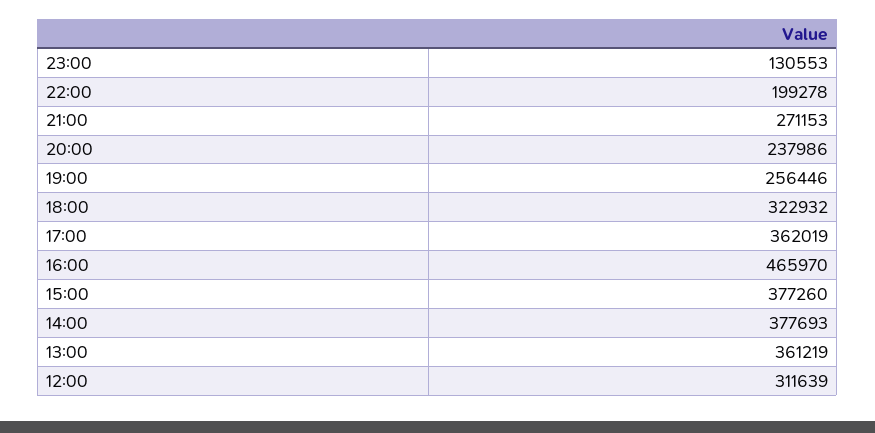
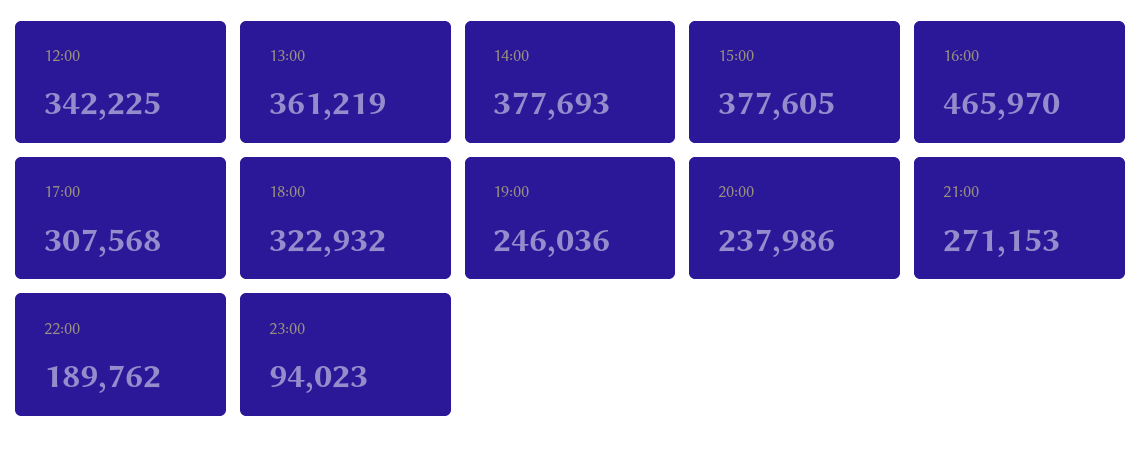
  {
-   "23:00": 130553,
+   "23:00": 94023,
-   "22:00": 199278,
+   "22:00": 189762,
    "21:00": 271153,
    "20:00": 237986,
-   "19:00": 256446,
+   "19:00": 246036,
    "18:00": 322932,
-   "17:00": 362019,
+   "17:00": 307568,
    "16:00": 465970,
-   "15:00": 377260,
+   "15:00": 377605,
    "14:00": 377693,
    "13:00": 361219,
-   "12:00": 311639
+   "12:00": 342225
  }

